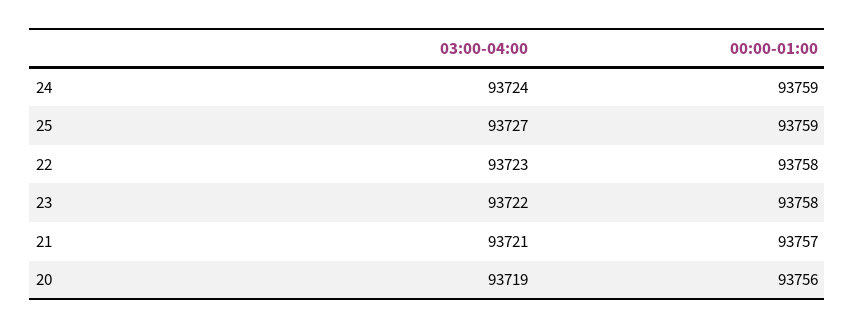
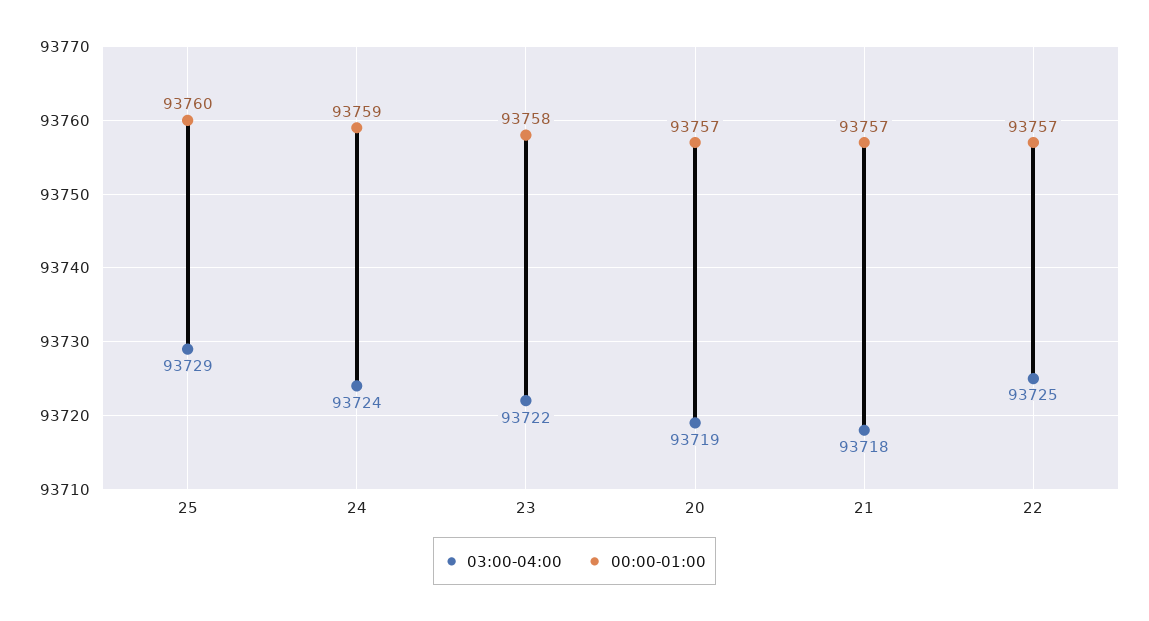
  {
    "03:00-04:00": {
      "24": 93724,
-     "25": 93727,
+     "25": 93729,
-     "22": 93723,
+     "22": 93725,
      "23": 93722,
-     "21": 93721,
+     "21": 93718,
      "20": 93719
    },
    "00:00-01:00": {
      "24": 93759,
-     "25": 93759,
+     "25": 93760,
-     "22": 93758,
+     "22": 93757,
      "23": 93758,
      "21": 93757,
-     "20": 93756
+     "20": 93757
    }
  }

